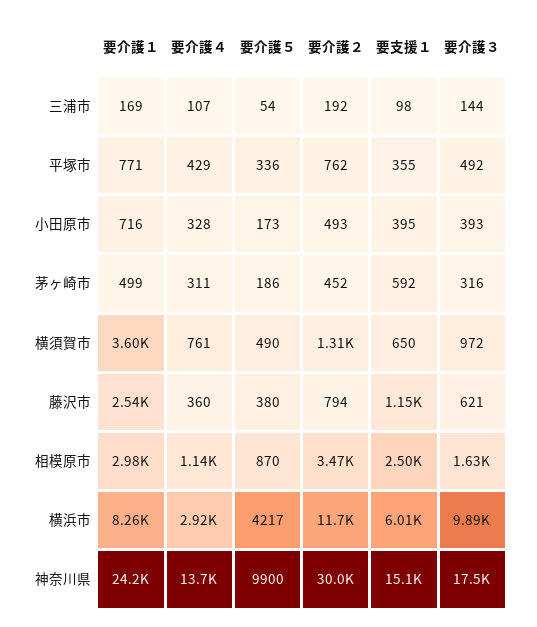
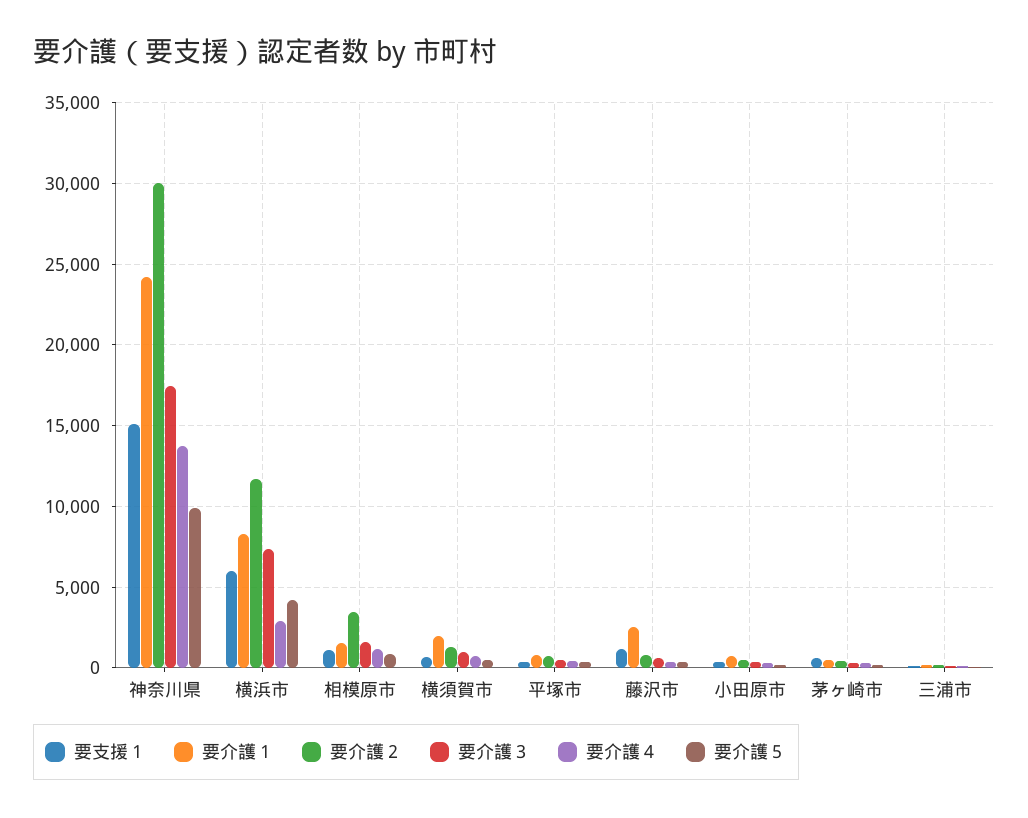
  {
    "要介護１": {
      "三浦市": 169,
      "平塚市": 771,
      "小田原市": 716,
      "茅ヶ崎市": 499,
-     "横須賀市": 3600,
+     "横須賀市": 2000,
      "藤沢市": 2540,
-     "相模原市": 2980,
+     "相模原市": 1500,
      "横浜市": 8260,
      "神奈川県": 24200
    },
    "要介護４": {
      "三浦市": 107,
      "平塚市": 429,
      "小田原市": 328,
      "茅ヶ崎市": 311,
      "横須賀市": 761,
      "藤沢市": 360,
      "相模原市": 1140,
      "横浜市": 2920,
      "神奈川県": 13700
    },
    "要介護５": {
      "三浦市": 54,
      "平塚市": 336,
      "小田原市": 173,
      "茅ヶ崎市": 186,
      "横須賀市": 490,
      "藤沢市": 380,
      "相模原市": 870,
      "横浜市": 4217,
      "神奈川県": 9900
    },
    "要介護２": {
      "三浦市": 192,
      "平塚市": 762,
      "小田原市": 493,
      "茅ヶ崎市": 452,
      "横須賀市": 1310,
      "藤沢市": 794,
      "相模原市": 3470,
      "横浜市": 11700,
      "神奈川県": 30000
    },
    "要支援１": {
      "三浦市": 98,
      "平塚市": 355,
      "小田原市": 395,
      "茅ヶ崎市": 592,
      "横須賀市": 650,
      "藤沢市": 1150,
-     "相模原市": 2500,
+     "相模原市": 1000,
      "横浜市": 6010,
      "神奈川県": 15100
    },
    "要介護３": {
      "三浦市": 144,
      "平塚市": 492,
      "小田原市": 393,
      "茅ヶ崎市": 316,
      "横須賀市": 972,
      "藤沢市": 621,
      "相模原市": 1630,
-     "横浜市": 9890,
+     "横浜市": 7500,
      "神奈川県": 17500
    }
  }

